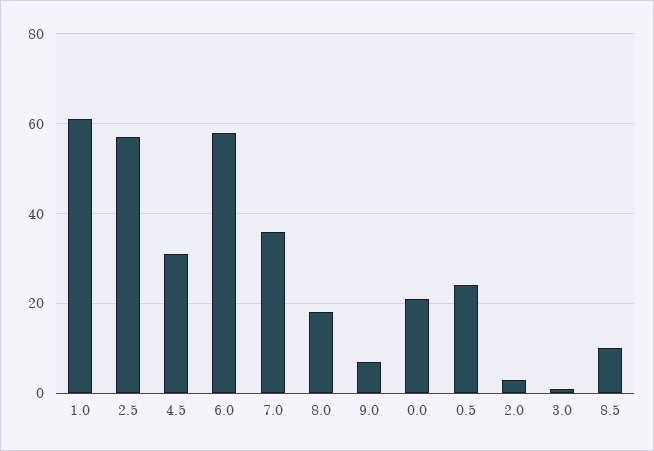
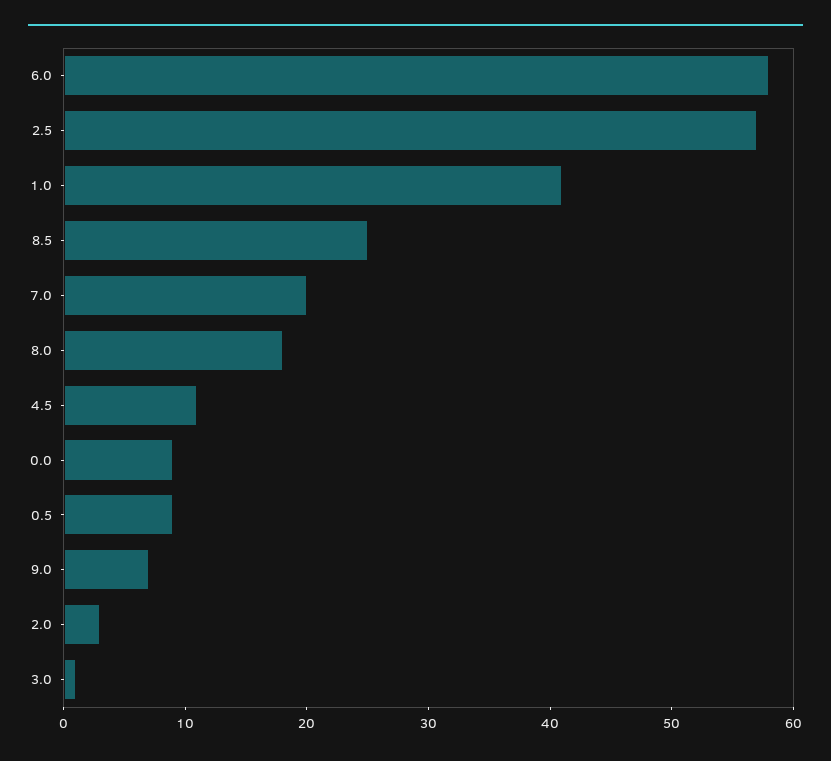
  {
-   "1.0": 60,
+   "1.0": 41,
    "2.5": 57,
-   "4.5": 30,
+   "4.5": 11,
    "6.0": 58,
-   "7.0": 35,
+   "7.0": 20,
    "8.0": 18,
    "9.0": 7,
-   "0.0": 20,
+   "0.0": 9,
-   "0.5": 25,
+   "0.5": 9,
    "2.0": 3,
    "3.0": 1,
-   "8.5": 10
+   "8.5": 25
  }

